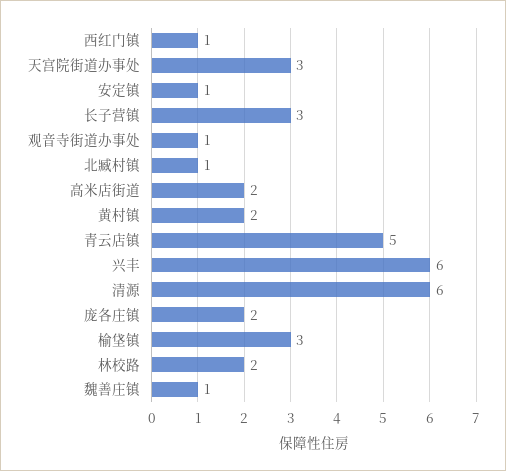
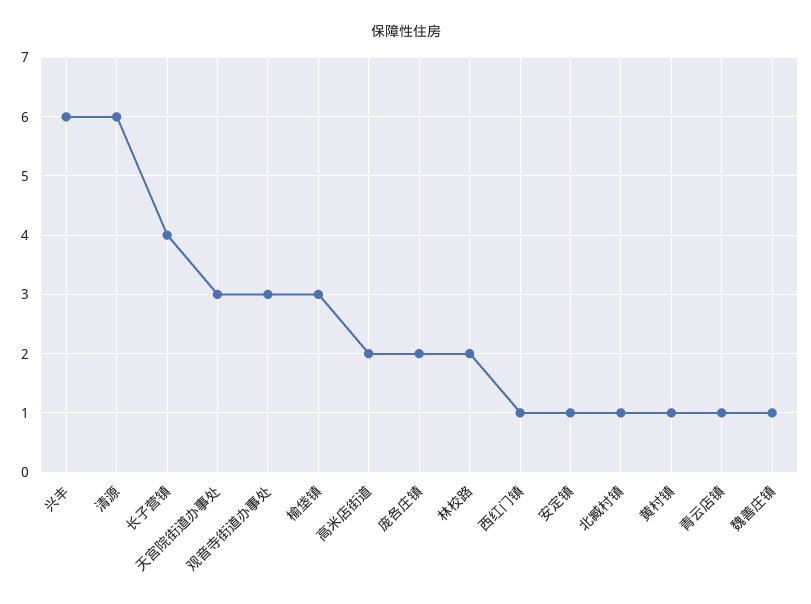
  {
    "西红门镇": 1,
    "天宫院街道办事处": 3,
    "安定镇": 1,
-   "长子营镇": 3,
+   "长子营镇": 4,
-   "观音寺街道办事处": 1,
+   "观音寺街道办事处": 3,
    "北臧村镇": 1,
    "高米店街道": 2,
-   "黄村镇": 2,
+   "黄村镇": 1,
-   "青云店镇": 5,
+   "青云店镇": 1,
    "兴丰": 6,
    "清源": 6,
    "庞各庄镇": 2,
    "榆垡镇": 3,
    "林校路": 2,
    "魏善庄镇": 1
  }

